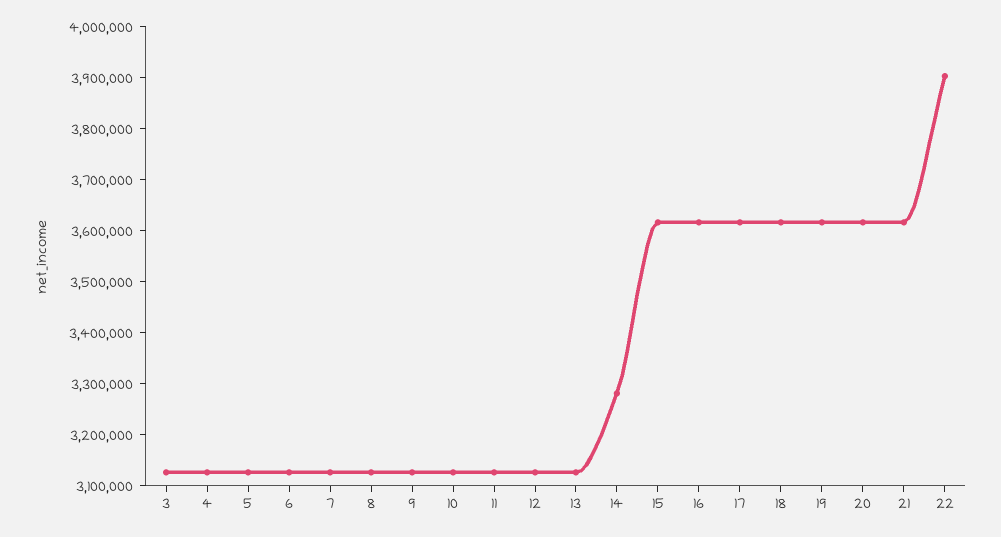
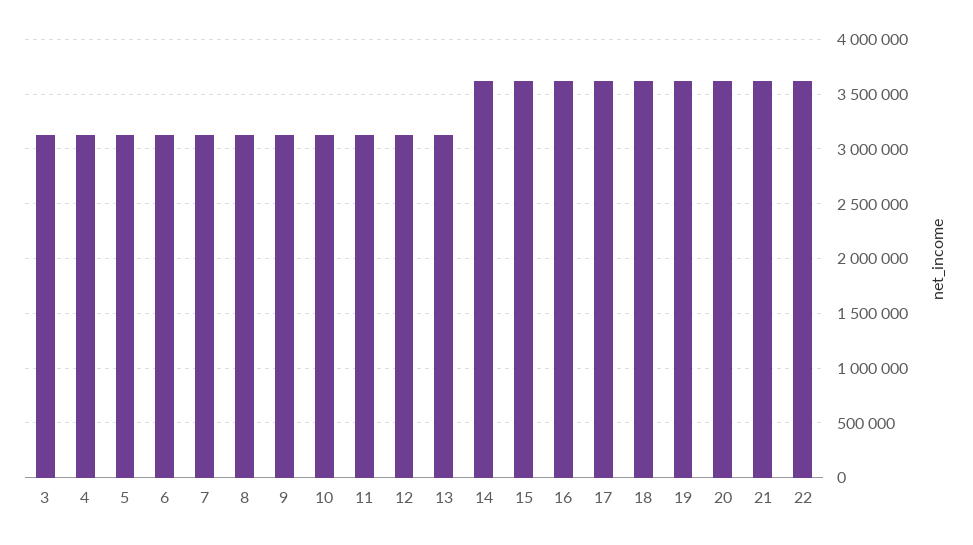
  {
    "3": 3120000,
    "4": 3120000,
    "5": 3120000,
    "6": 3120000,
    "7": 3120000,
    "8": 3120000,
    "9": 3120000,
    "10": 3120000,
    "11": 3120000,
    "12": 3120000,
    "13": 3120000,
-   "14": 3280000,
+   "14": 3600000,
    "15": 3620000,
    "16": 3620000,
    "17": 3620000,
    "18": 3620000,
    "19": 3620000,
    "20": 3620000,
    "21": 3620000,
-   "22": 3900000
+   "22": 3600000
  }

